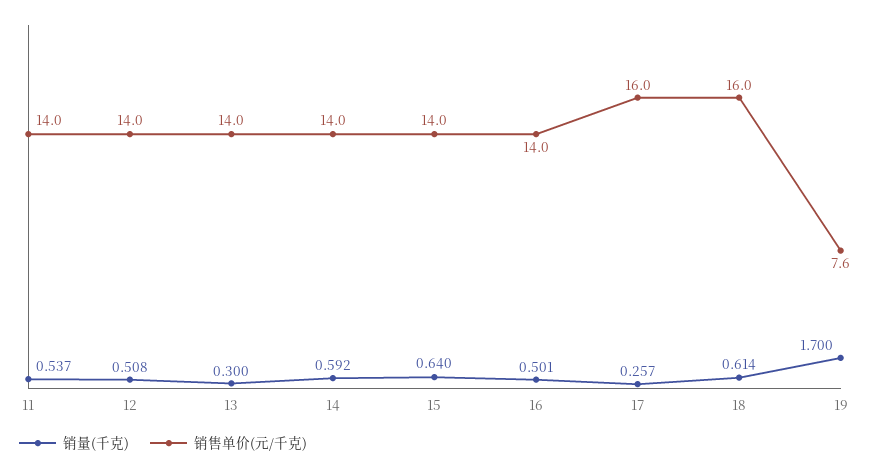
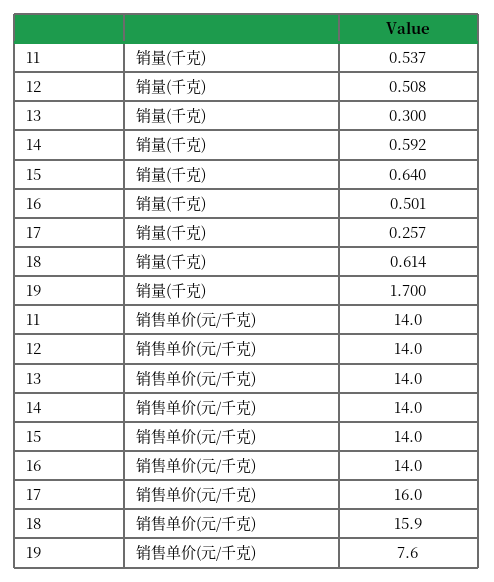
  {
    "销量(千克)": {
      "11": 0.537,
      "12": 0.508,
      "13": 0.3,
      "14": 0.592,
      "15": 0.64,
      "16": 0.501,
      "17": 0.257,
      "18": 0.614,
      "19": 1.7
    },
    "销售单价(元/千克)": {
      "11": 14,
      "12": 14,
      "13": 14,
      "14": 14,
      "15": 14,
      "16": 14,
      "17": 16,
-     "18": 16,
+     "18": 15.9,
      "19": 7.6
    }
  }

